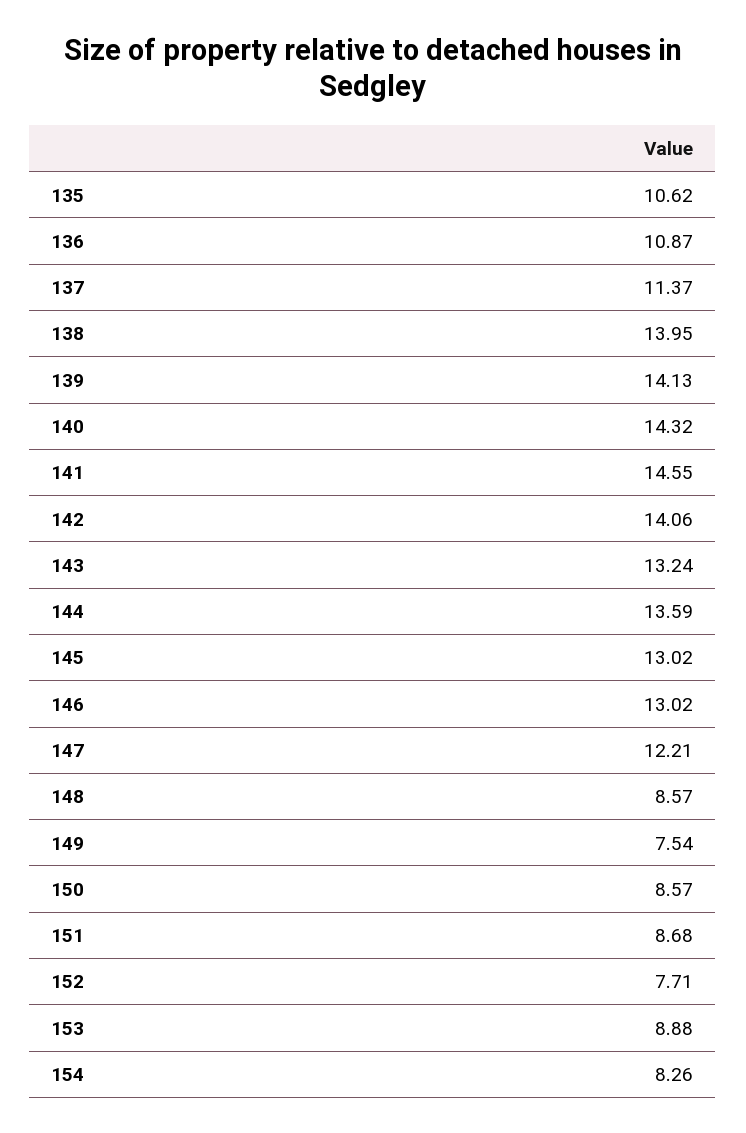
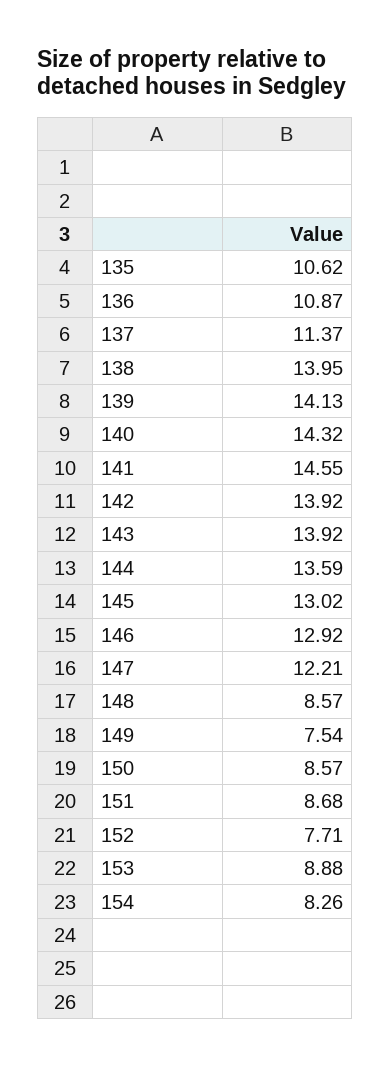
  {
    "135": 10.62,
    "136": 10.87,
    "137": 11.37,
    "138": 13.95,
    "139": 14.13,
    "140": 14.32,
    "141": 14.55,
-   "142": 14.06,
+   "142": 13.92,
-   "143": 13.24,
+   "143": 13.92,
    "144": 13.59,
    "145": 13.02,
-   "146": 13.02,
+   "146": 12.92,
    "147": 12.21,
    "148": 8.57,
    "149": 7.54,
    "150": 8.57,
    "151": 8.68,
    "152": 7.71,
    "153": 8.88,
    "154": 8.26
  }

